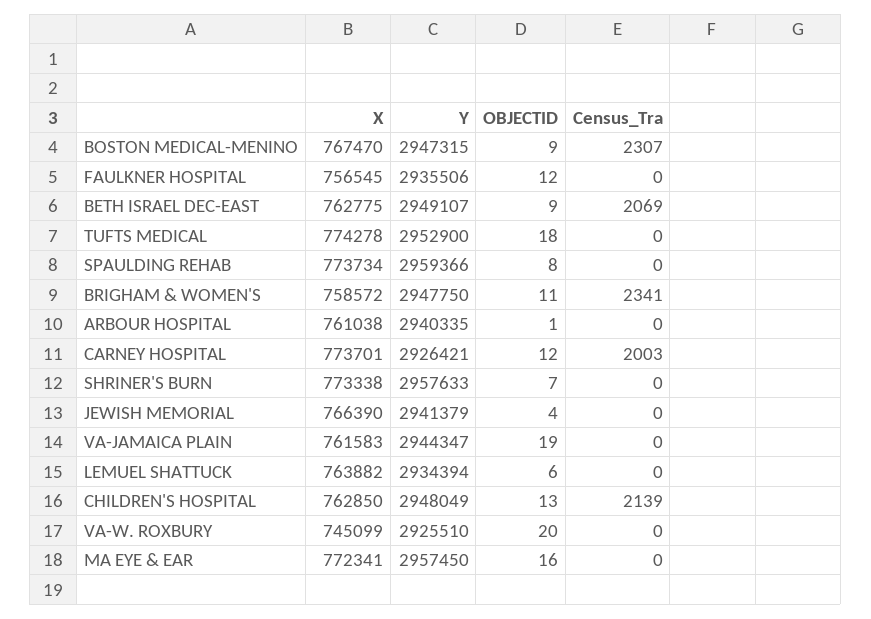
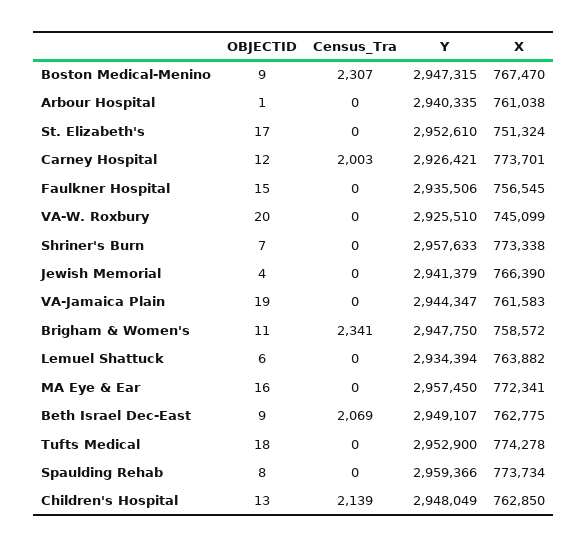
  {
    "X": {
      "BOSTON MEDICAL-MENINO": 767470,
      "FAULKNER HOSPITAL": 756545,
      "BETH ISRAEL DEC-EAST": 762775,
      "TUFTS MEDICAL": 774278,
      "SPAULDING REHAB": 773734,
      "BRIGHAM & WOMEN'S": 758572,
      "ARBOUR HOSPITAL": 761038,
      "CARNEY HOSPITAL": 773701,
      "SHRINER'S BURN": 773338,
      "JEWISH MEMORIAL": 766390,
      "VA-JAMAICA PLAIN": 761583,
      "LEMUEL SHATTUCK": 763882,
      "CHILDREN'S HOSPITAL": 762850,
      "VA-W. ROXBURY": 745099,
-     "MA EYE & EAR": 772341
+     "MA EYE & EAR": 772341,
+     "St. Elizabeth's": 751324
    },
    "Y": {
      "BOSTON MEDICAL-MENINO": 2947315,
      "FAULKNER HOSPITAL": 2935506,
      "BETH ISRAEL DEC-EAST": 2949107,
      "TUFTS MEDICAL": 2952900,
      "SPAULDING REHAB": 2959366,
      "BRIGHAM & WOMEN'S": 2947750,
      "ARBOUR HOSPITAL": 2940335,
      "CARNEY HOSPITAL": 2926421,
      "SHRINER'S BURN": 2957633,
      "JEWISH MEMORIAL": 2941379,
      "VA-JAMAICA PLAIN": 2944347,
      "LEMUEL SHATTUCK": 2934394,
      "CHILDREN'S HOSPITAL": 2948049,
      "VA-W. ROXBURY": 2925510,
-     "MA EYE & EAR": 2957450
+     "MA EYE & EAR": 2957450,
+     "St. Elizabeth's": 2952610
    },
    "OBJECTID": {
      "BOSTON MEDICAL-MENINO": 9,
-     "FAULKNER HOSPITAL": 12,
+     "FAULKNER HOSPITAL": 15,
      "BETH ISRAEL DEC-EAST": 9,
      "TUFTS MEDICAL": 18,
      "SPAULDING REHAB": 8,
      "BRIGHAM & WOMEN'S": 11,
      "ARBOUR HOSPITAL": 1,
      "CARNEY HOSPITAL": 12,
      "SHRINER'S BURN": 7,
      "JEWISH MEMORIAL": 4,
      "VA-JAMAICA PLAIN": 19,
      "LEMUEL SHATTUCK": 6,
      "CHILDREN'S HOSPITAL": 13,
      "VA-W. ROXBURY": 20,
-     "MA EYE & EAR": 16
+     "MA EYE & EAR": 16,
+     "St. Elizabeth's": 17
    },
    "Census_Tra": {
      "BOSTON MEDICAL-MENINO": 2307,
      "FAULKNER HOSPITAL": 0,
      "BETH ISRAEL DEC-EAST": 2069,
      "TUFTS MEDICAL": 0,
      "SPAULDING REHAB": 0,
      "BRIGHAM & WOMEN'S": 2341,
      "ARBOUR HOSPITAL": 0,
      "CARNEY HOSPITAL": 2003,
      "SHRINER'S BURN": 0,
      "JEWISH MEMORIAL": 0,
      "VA-JAMAICA PLAIN": 0,
      "LEMUEL SHATTUCK": 0,
      "CHILDREN'S HOSPITAL": 2139,
      "VA-W. ROXBURY": 0,
-     "MA EYE & EAR": 0
+     "MA EYE & EAR": 0,
+     "St. Elizabeth's": 0
    }
  }

